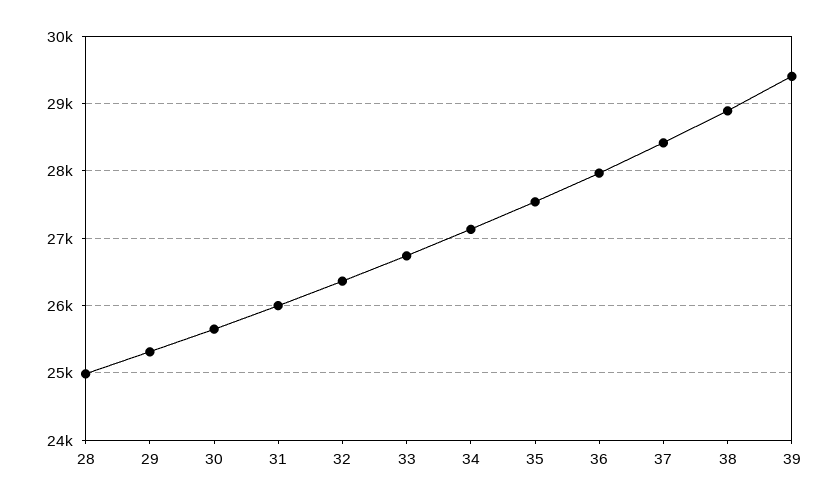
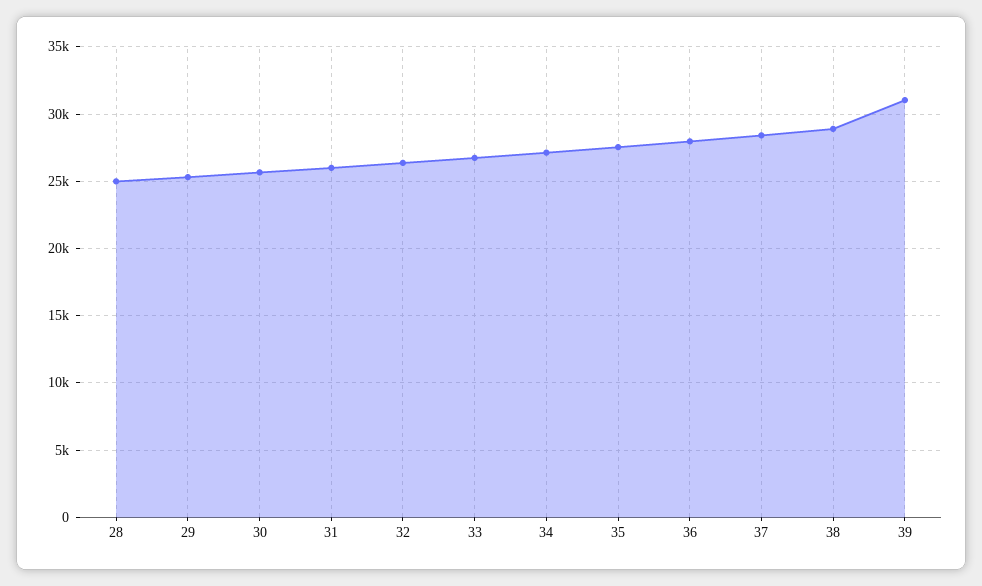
  {
    "28": 25000,
    "29": 25300,
    "30": 25700,
    "31": 26000,
    "32": 26400,
    "33": 26700,
    "34": 27100,
    "35": 27500,
    "36": 28000,
    "37": 28400,
    "38": 28900,
-   "39": 29400
+   "39": 31000
  }

